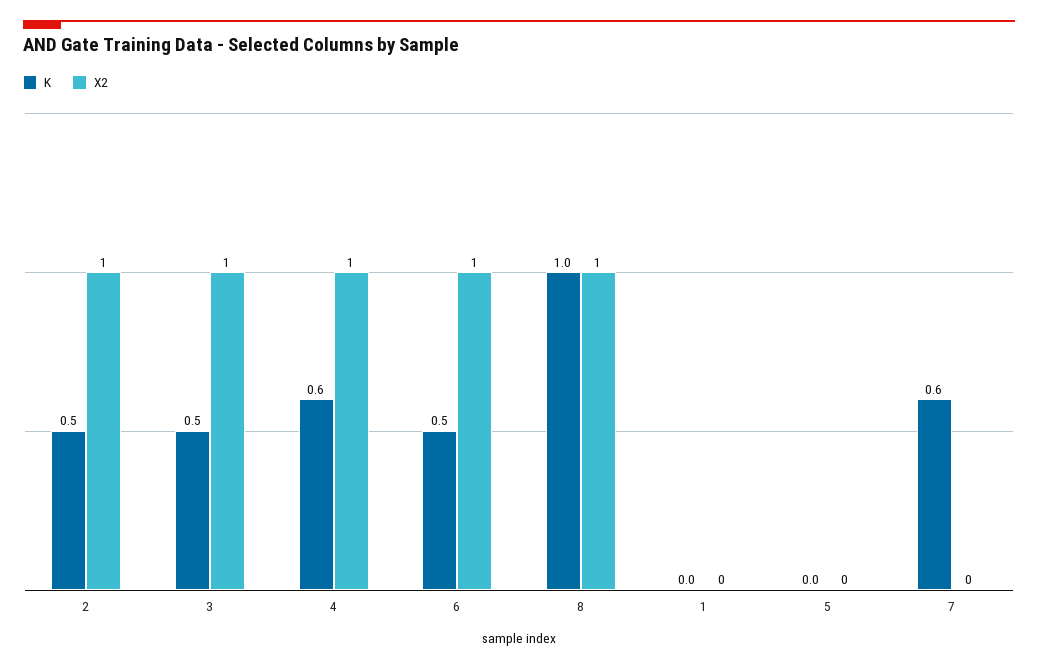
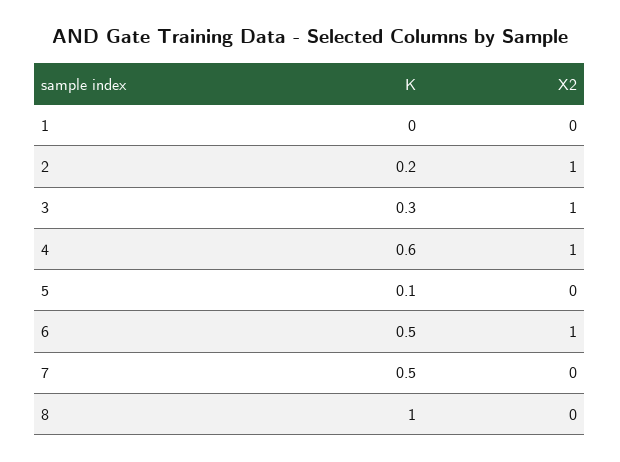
  {
    "K": {
-     "2": 0.5,
+     "2": 0.2,
-     "3": 0.5,
+     "3": 0.3,
      "4": 0.6,
      "6": 0.5,
      "8": 1,
      "1": 0,
-     "5": 0,
+     "5": 0.1,
-     "7": 0.6
+     "7": 0.5
    },
    "X2": {
      "2": 1,
      "3": 1,
      "4": 1,
      "6": 1,
-     "8": 1,
+     "8": 0,
      "1": 0,
      "5": 0,
      "7": 0
    }
  }

